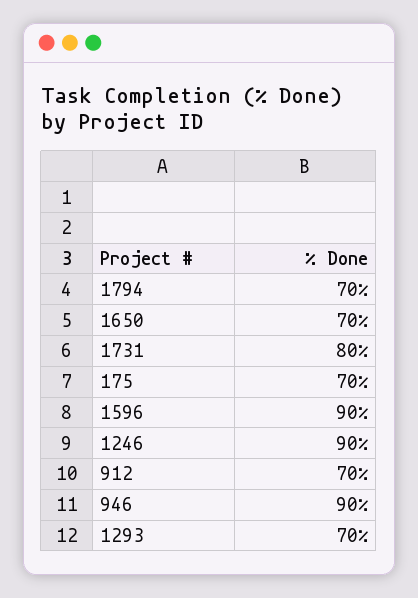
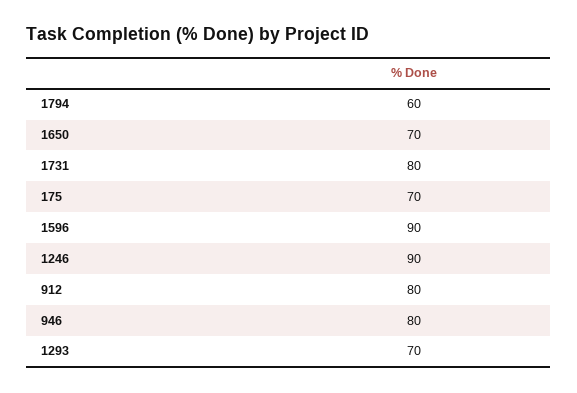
  {
-   "1794": 70,
+   "1794": 60,
    "1650": 70,
    "1731": 80,
    "175": 70,
    "1596": 90,
    "1246": 90,
-   "912": 70,
+   "912": 80,
-   "946": 90,
+   "946": 80,
    "1293": 70
  }

